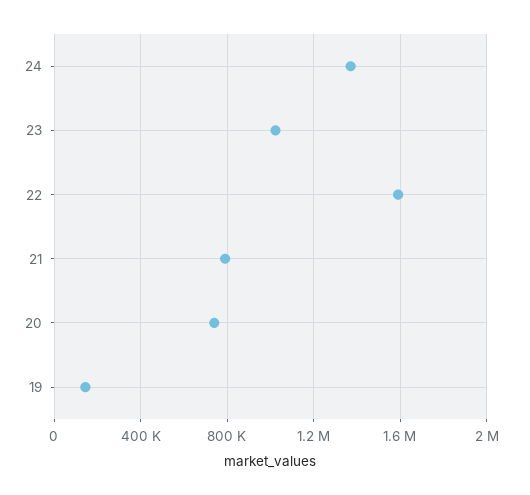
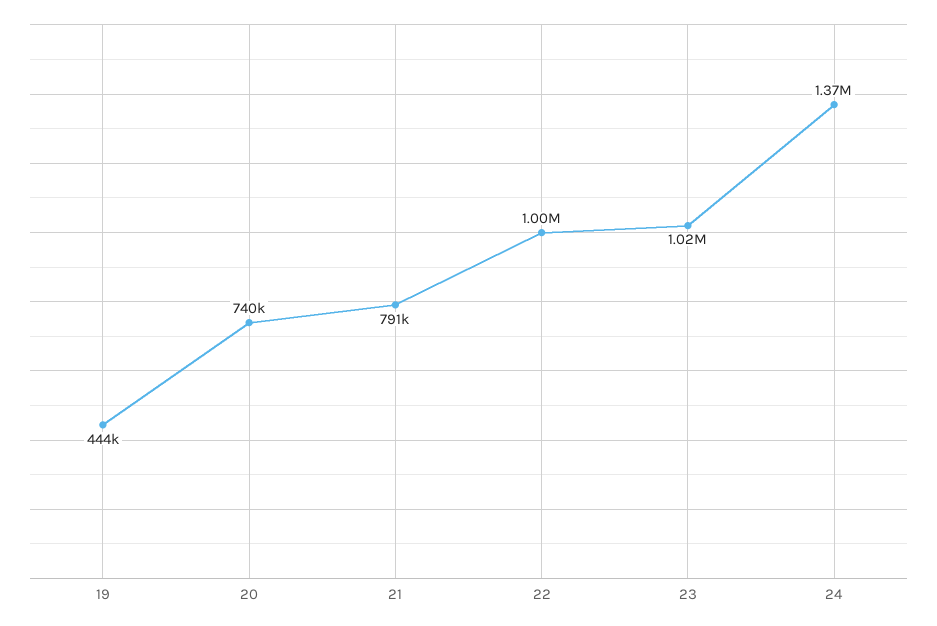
  {
    "24": 1370000,
    "23": 1020000,
-   "22": 1600000,
+   "22": 1000000,
    "21": 791000,
    "20": 740000,
-   "19": 150000
+   "19": 444000
  }

